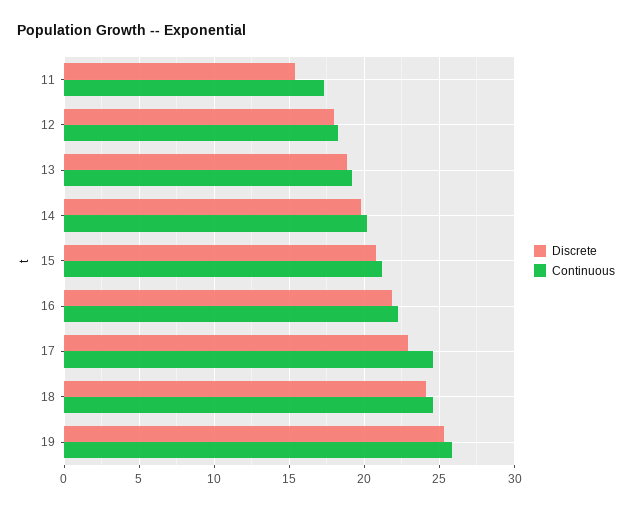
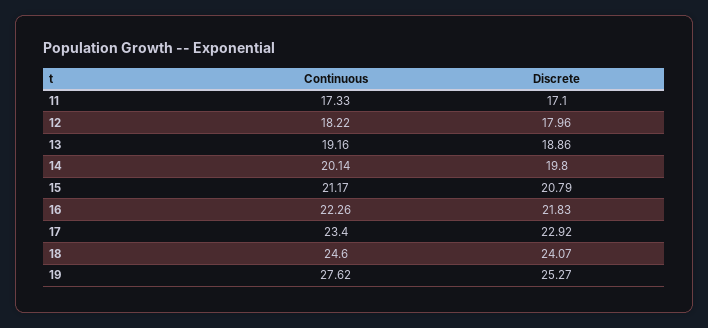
  {
    "Discrete": {
-     "11": 15.5,
+     "11": 17.1,
      "12": 17.96,
      "13": 18.86,
      "14": 19.8,
      "15": 20.79,
      "16": 21.83,
      "17": 22.92,
      "18": 24.07,
      "19": 25.27
    },
    "Continuous": {
      "11": 17.33,
      "12": 18.22,
      "13": 19.16,
      "14": 20.14,
      "15": 21.17,
      "16": 22.26,
-     "17": 24.5,
+     "17": 23.4,
      "18": 24.6,
-     "19": 26
+     "19": 27.62
    }
  }

